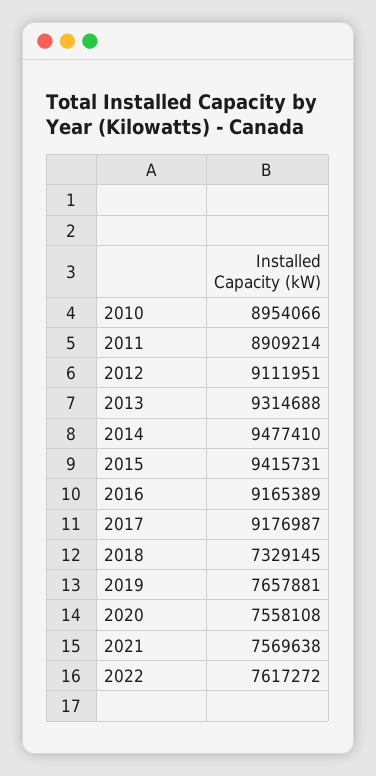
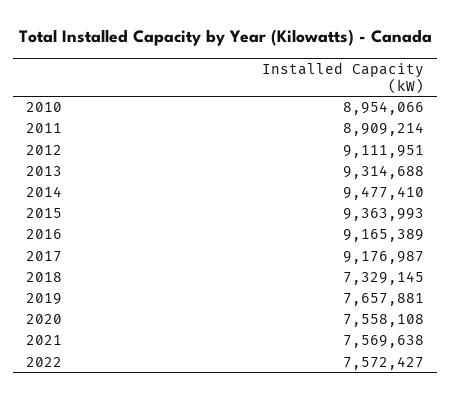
  {
    "2010": 8954066,
    "2011": 8909214,
    "2012": 9111951,
    "2013": 9314688,
    "2014": 9477410,
-   "2015": 9415731,
+   "2015": 9363993,
    "2016": 9165389,
    "2017": 9176987,
    "2018": 7329145,
    "2019": 7657881,
    "2020": 7558108,
    "2021": 7569638,
-   "2022": 7617272
+   "2022": 7572427
  }

